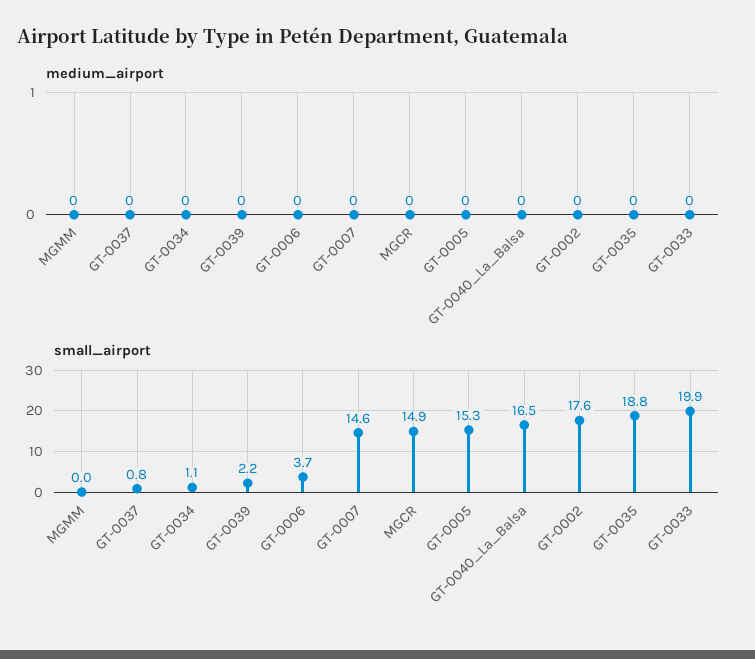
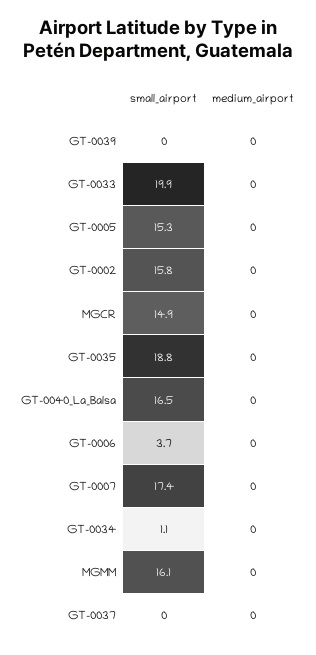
  {
    "medium_airport": {
      "MGMM": 0,
      "GT-0037": 0,
      "GT-0034": 0,
      "GT-0039": 0,
      "GT-0006": 0,
      "GT-0007": 0,
      "MGCR": 0,
      "GT-0005": 0,
      "GT-0040_La_Balsa": 0,
      "GT-0002": 0,
      "GT-0035": 0,
      "GT-0033": 0
    },
    "small_airport": {
-     "MGMM": 0,
+     "MGMM": 16.1,
-     "GT-0037": 0.8,
+     "GT-0037": 0,
      "GT-0034": 1.1,
-     "GT-0039": 2.2,
+     "GT-0039": 0,
      "GT-0006": 3.7,
-     "GT-0007": 14.6,
+     "GT-0007": 17.4,
      "MGCR": 14.9,
      "GT-0005": 15.3,
      "GT-0040_La_Balsa": 16.5,
-     "GT-0002": 17.6,
+     "GT-0002": 15.8,
      "GT-0035": 18.8,
      "GT-0033": 19.9
    }
  }

